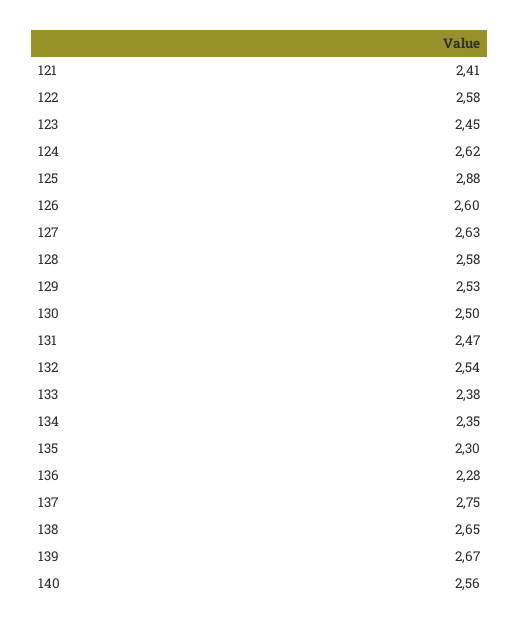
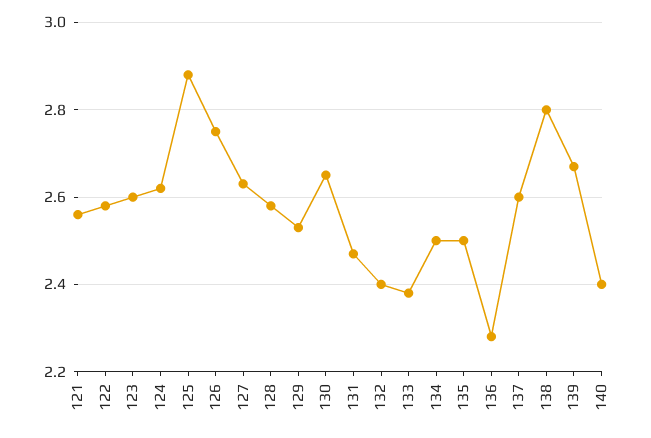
  {
-   "121": 2.41,
+   "121": 2.55,
    "122": 2.58,
-   "123": 2.45,
+   "123": 2.6,
    "124": 2.62,
    "125": 2.88,
-   "126": 2.6,
+   "126": 2.75,
    "127": 2.63,
    "128": 2.58,
    "129": 2.53,
-   "130": 2.5,
+   "130": 2.65,
    "131": 2.47,
-   "132": 2.54,
+   "132": 2.4,
    "133": 2.38,
-   "134": 2.35,
+   "134": 2.5,
-   "135": 2.3,
+   "135": 2.5,
    "136": 2.28,
-   "137": 2.75,
+   "137": 2.6,
-   "138": 2.65,
+   "138": 2.8,
    "139": 2.67,
-   "140": 2.56
+   "140": 2.4
  }

